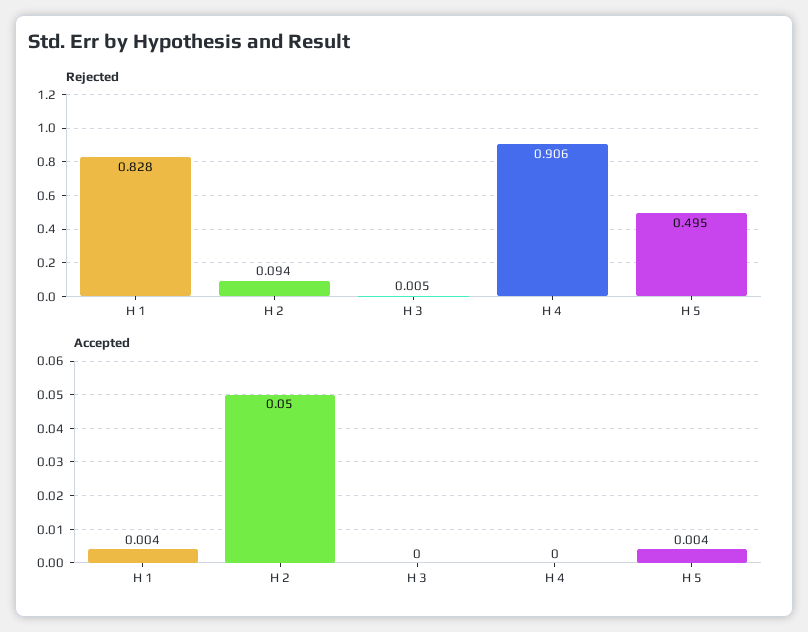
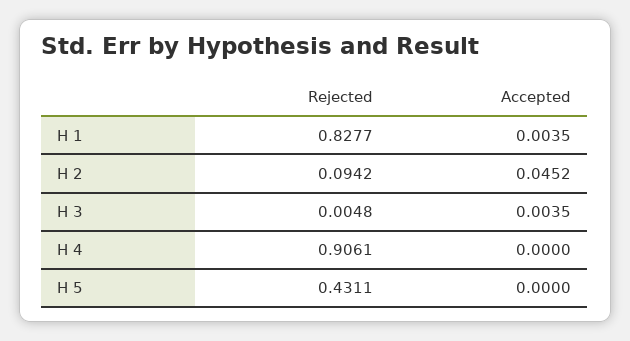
  {
    "Rejected": {
      "H 1": 0.8277,
      "H 2": 0.0942,
      "H 3": 0.0048,
      "H 4": 0.9061,
-     "H 5": 0.495
+     "H 5": 0.4311
    },
    "Accepted": {
      "H 1": 0.0035,
-     "H 2": 0.05,
+     "H 2": 0.0452,
-     "H 3": 0,
+     "H 3": 0.0035,
      "H 4": 0,
-     "H 5": 0.004
+     "H 5": 0
    }
  }

